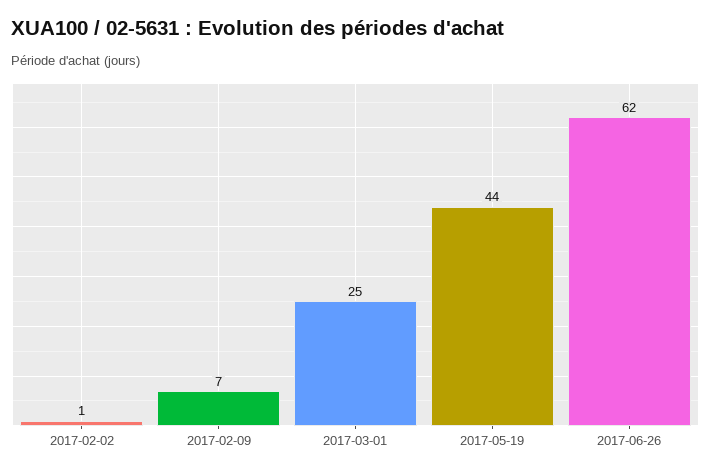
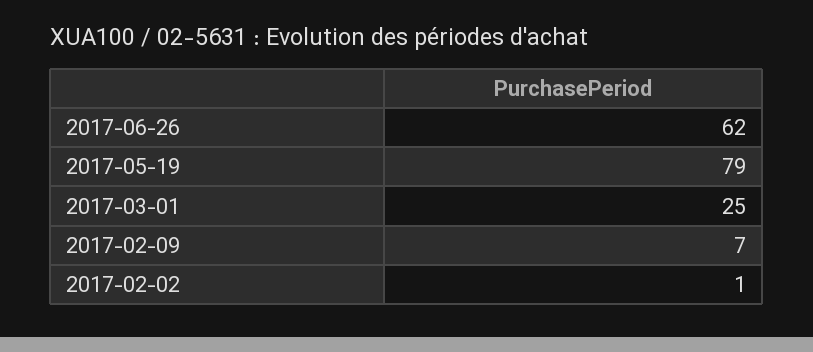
  {
    "2017-02-02": 1,
    "2017-02-09": 7,
    "2017-03-01": 25,
-   "2017-05-19": 44,
+   "2017-05-19": 79,
    "2017-06-26": 62
  }

